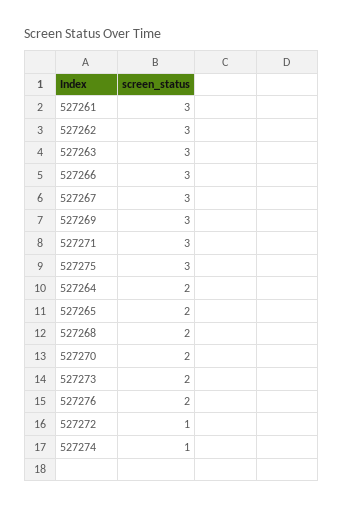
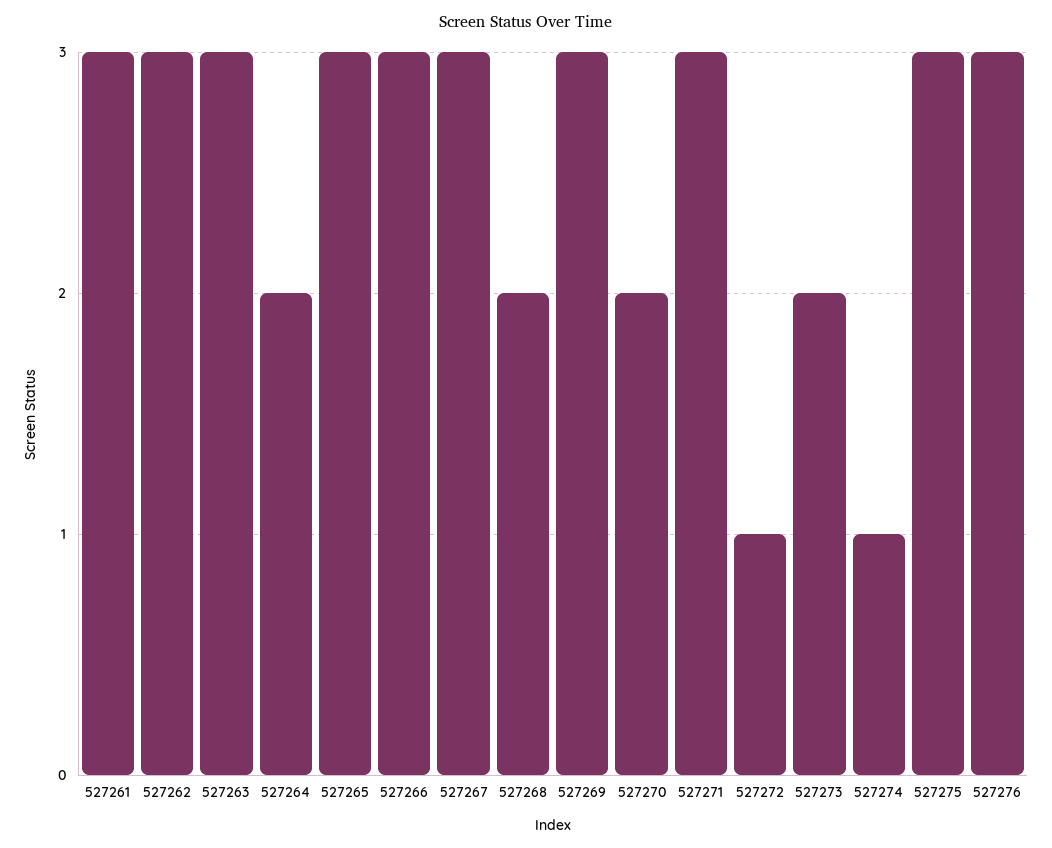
  {
    "527261": 3,
    "527262": 3,
    "527263": 3,
    "527266": 3,
    "527267": 3,
    "527269": 3,
    "527271": 3,
    "527275": 3,
    "527264": 2,
-   "527265": 2,
+   "527265": 3,
    "527268": 2,
    "527270": 2,
    "527273": 2,
-   "527276": 2,
+   "527276": 3,
    "527272": 1,
    "527274": 1
  }

